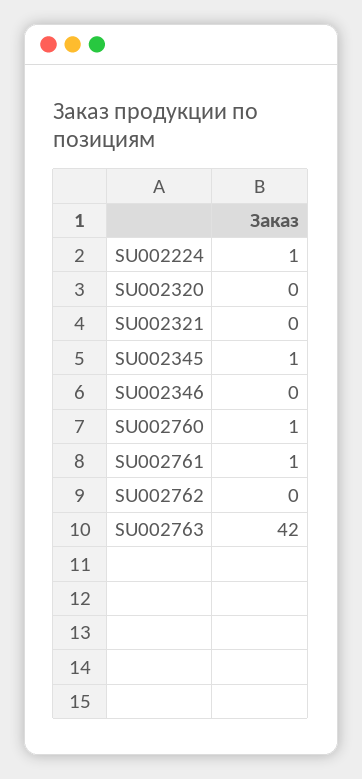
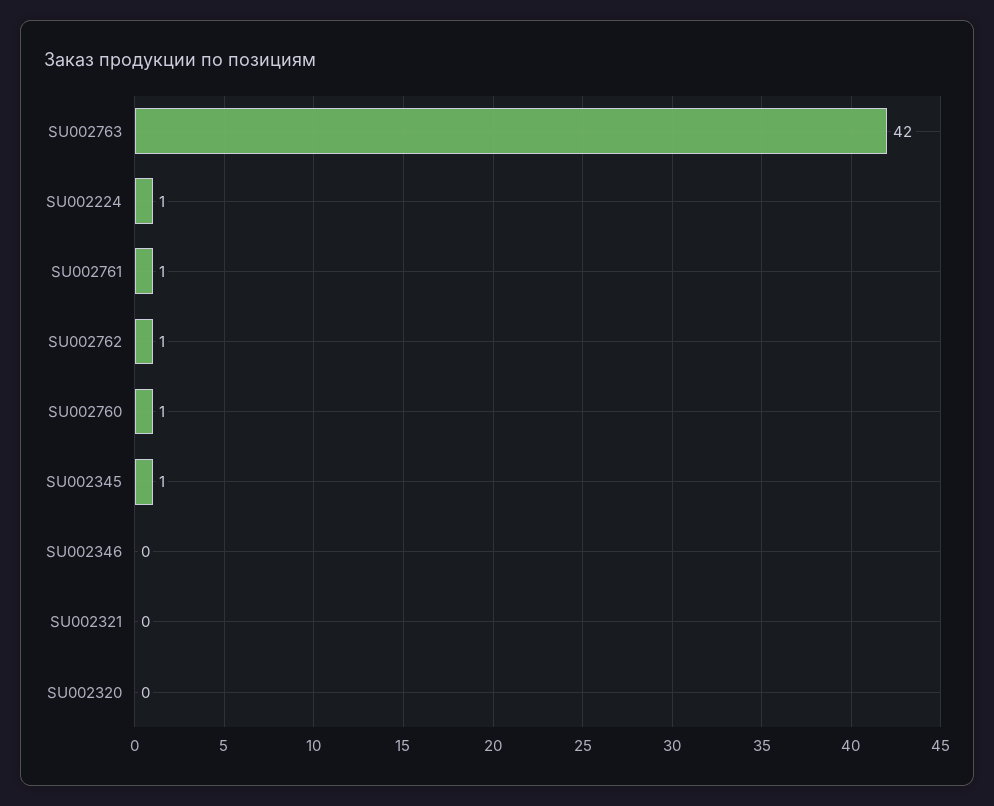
  {
    "SU002224": 1,
    "SU002320": 0,
    "SU002321": 0,
    "SU002345": 1,
    "SU002346": 0,
    "SU002760": 1,
    "SU002761": 1,
-   "SU002762": 0,
+   "SU002762": 1,
    "SU002763": 42
  }

